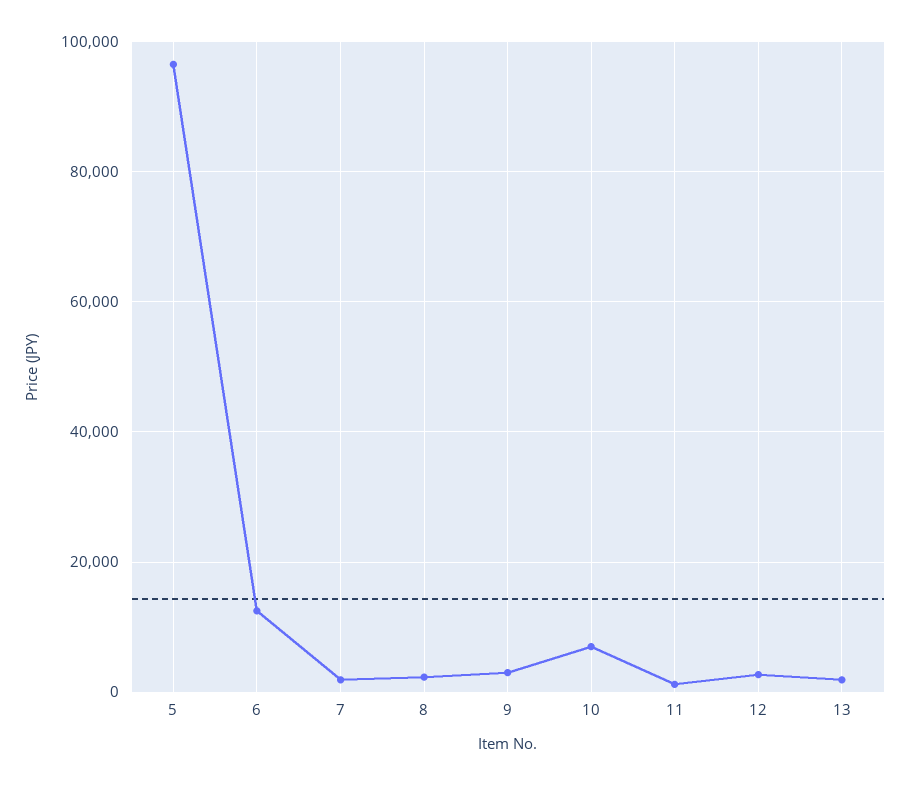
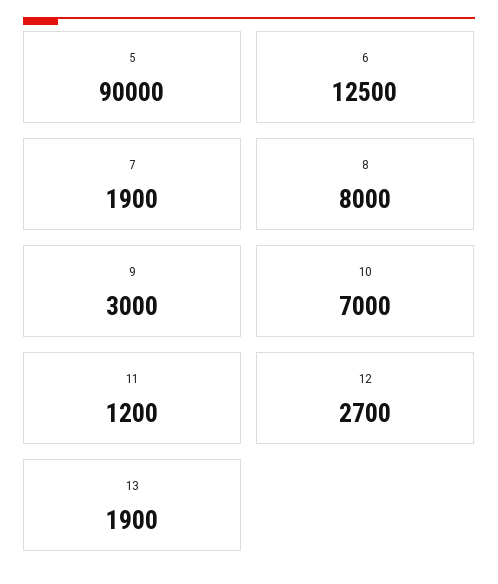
  {
-   "5": 96000,
+   "5": 90000,
    "6": 12500,
    "7": 1900,
-   "8": 2000,
+   "8": 8000,
    "9": 3000,
    "10": 7000,
    "11": 1200,
    "12": 2700,
    "13": 1900
  }

